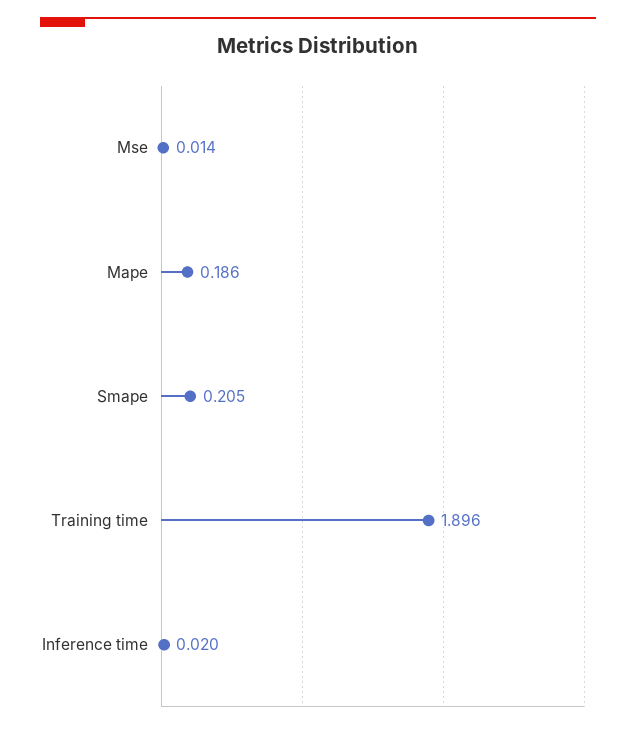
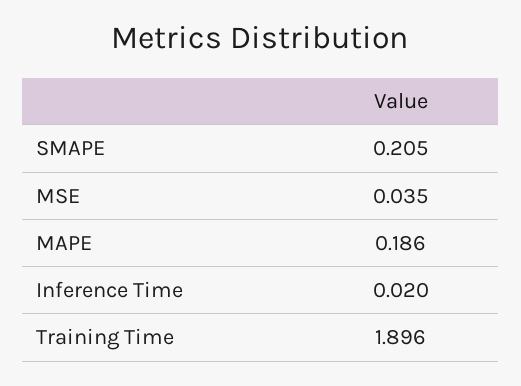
  {
-   "Mse": 0.014,
+   "Mse": 0.035,
    "Mape": 0.186,
    "Smape": 0.205,
    "Training time": 1.896,
    "Inference time": 0.02
  }

